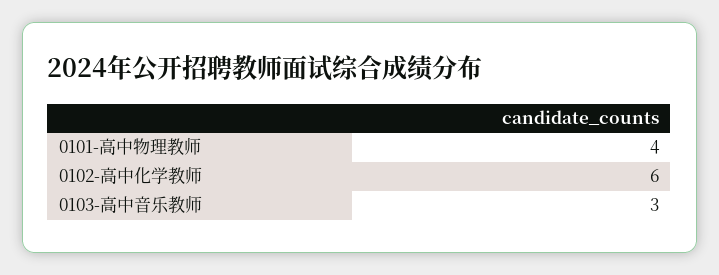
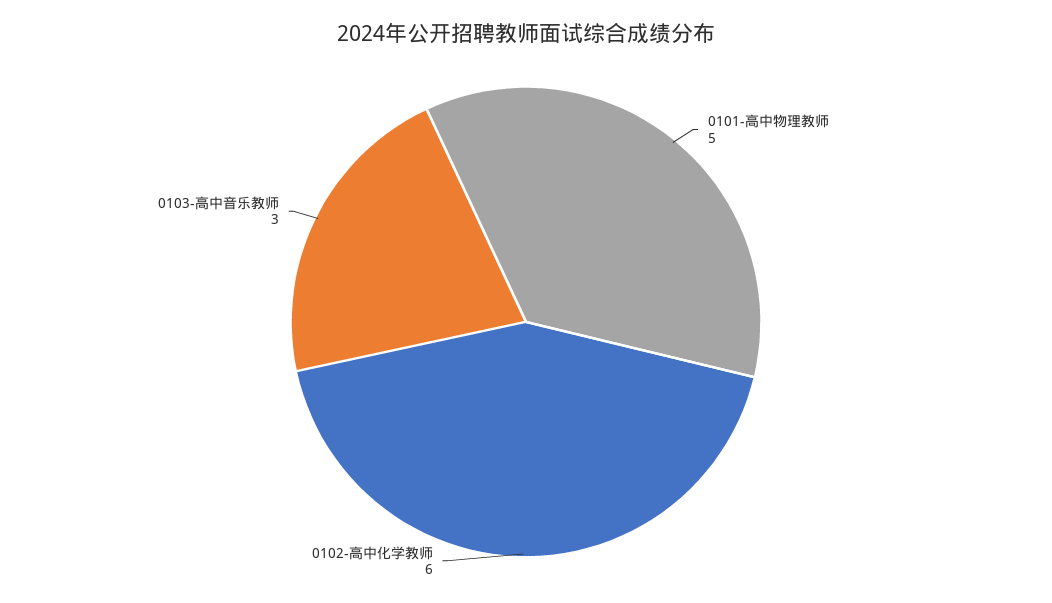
  {
-   "0101-高中物理教师": 4,
+   "0101-高中物理教师": 5,
    "0102-高中化学教师": 6,
    "0103-高中音乐教师": 3
  }

